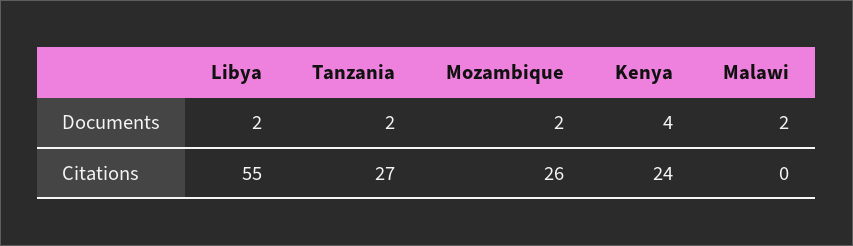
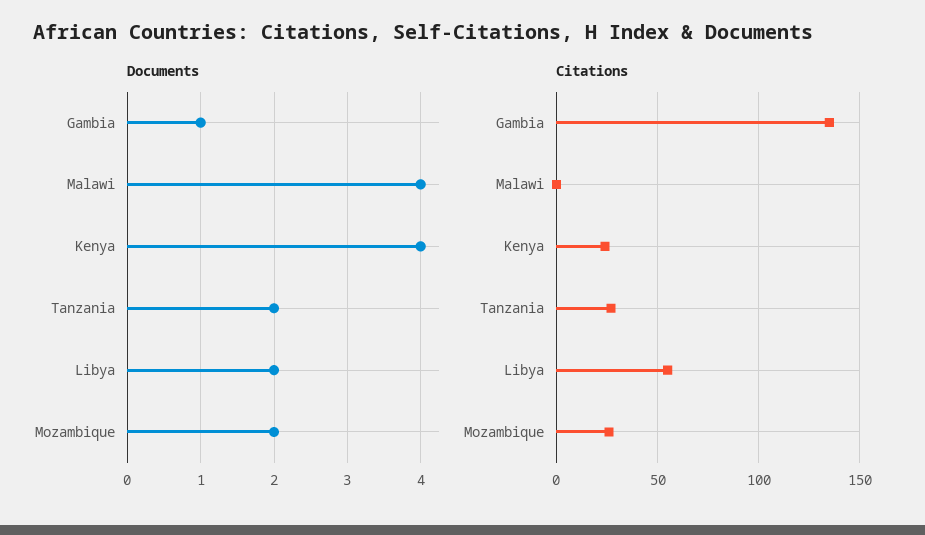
  {
    "Documents": {
      "Libya": 2,
      "Tanzania": 2,
      "Mozambique": 2,
      "Kenya": 4,
-     "Malawi": 2
+     "Malawi": 4,
+     "Gambia": 1
    },
    "Citations": {
      "Libya": 55,
      "Tanzania": 27,
      "Mozambique": 26,
      "Kenya": 24,
-     "Malawi": 0
+     "Malawi": 0,
+     "Gambia": 135
    }
  }

